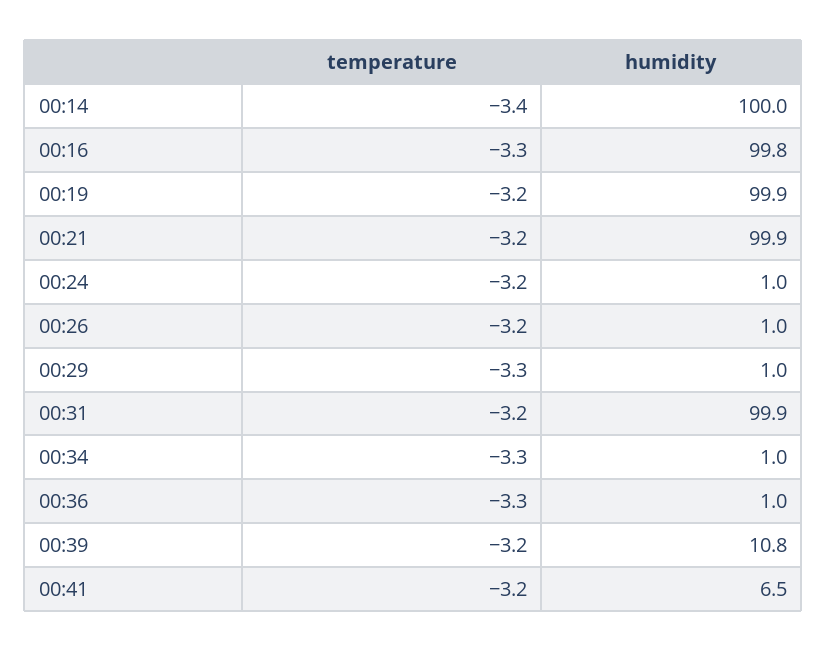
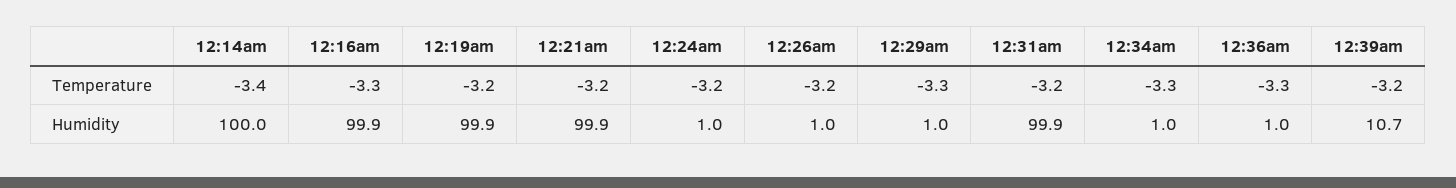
  {
    "temperature": {
      "00:14": -3.4,
      "00:16": -3.3,
      "00:19": -3.2,
      "00:21": -3.2,
      "00:24": -3.2,
      "00:26": -3.2,
      "00:29": -3.3,
      "00:31": -3.2,
      "00:34": -3.3,
      "00:36": -3.3,
-     "00:39": -3.2,
+     "00:39": -3.2
-     "00:41": -3.2
    },
    "humidity": {
      "00:14": 100,
-     "00:16": 99.8,
+     "00:16": 99.9,
      "00:19": 99.9,
      "00:21": 99.9,
      "00:24": 1,
      "00:26": 1,
      "00:29": 1,
      "00:31": 99.9,
      "00:34": 1,
      "00:36": 1,
-     "00:39": 10.8,
+     "00:39": 10.7
-     "00:41": 6.5
    }
  }

